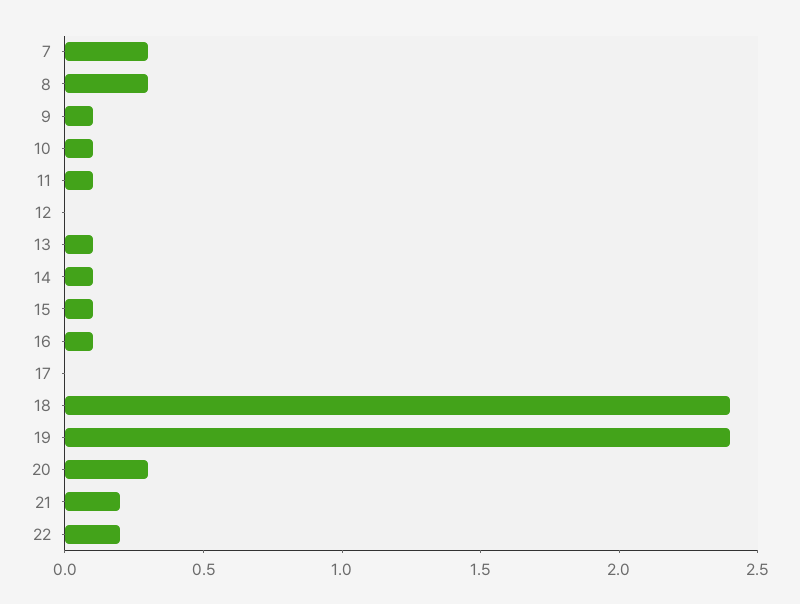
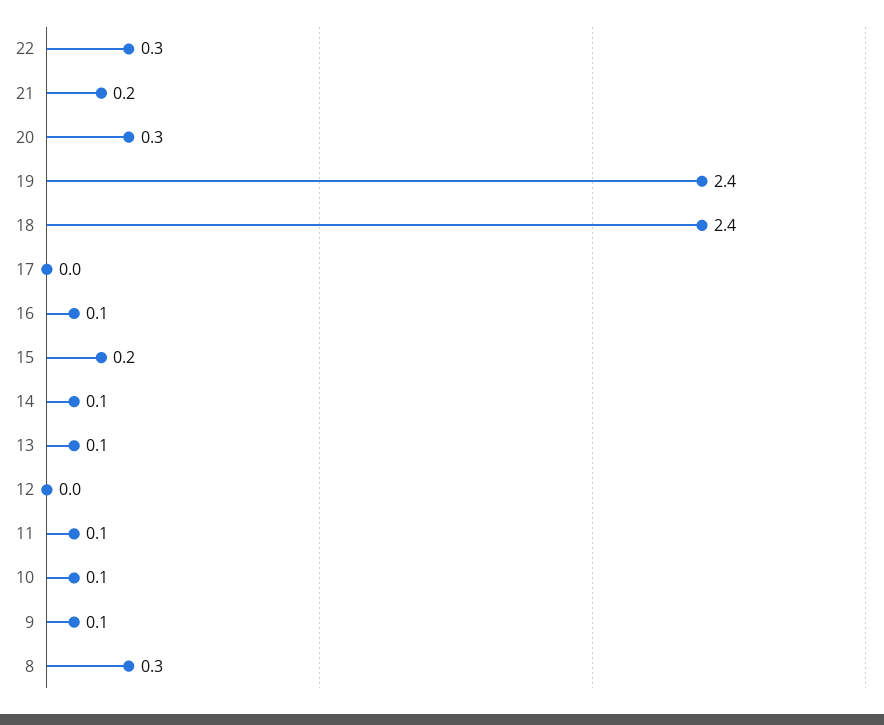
  {
-   "7": 0.3,
    "8": 0.3,
    "9": 0.1,
    "10": 0.1,
    "11": 0.1,
    "12": 0,
    "13": 0.1,
    "14": 0.1,
-   "15": 0.1,
+   "15": 0.2,
    "16": 0.1,
    "17": 0,
    "18": 2.4,
    "19": 2.4,
    "20": 0.3,
    "21": 0.2,
-   "22": 0.2
+   "22": 0.3
  }

